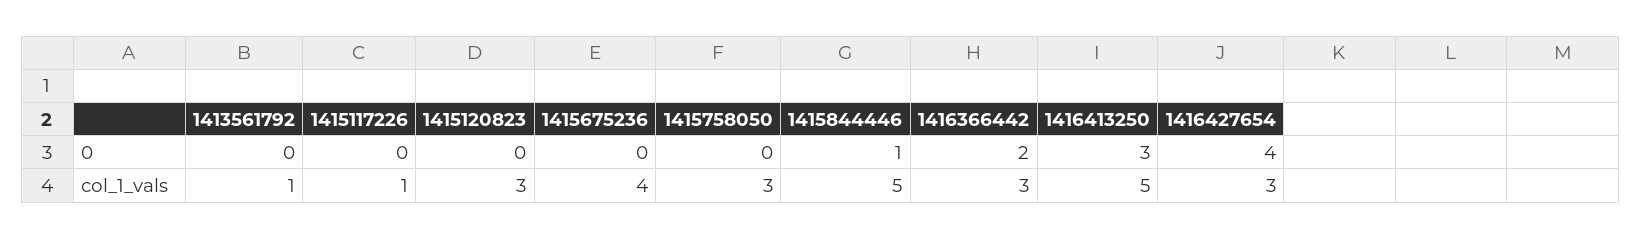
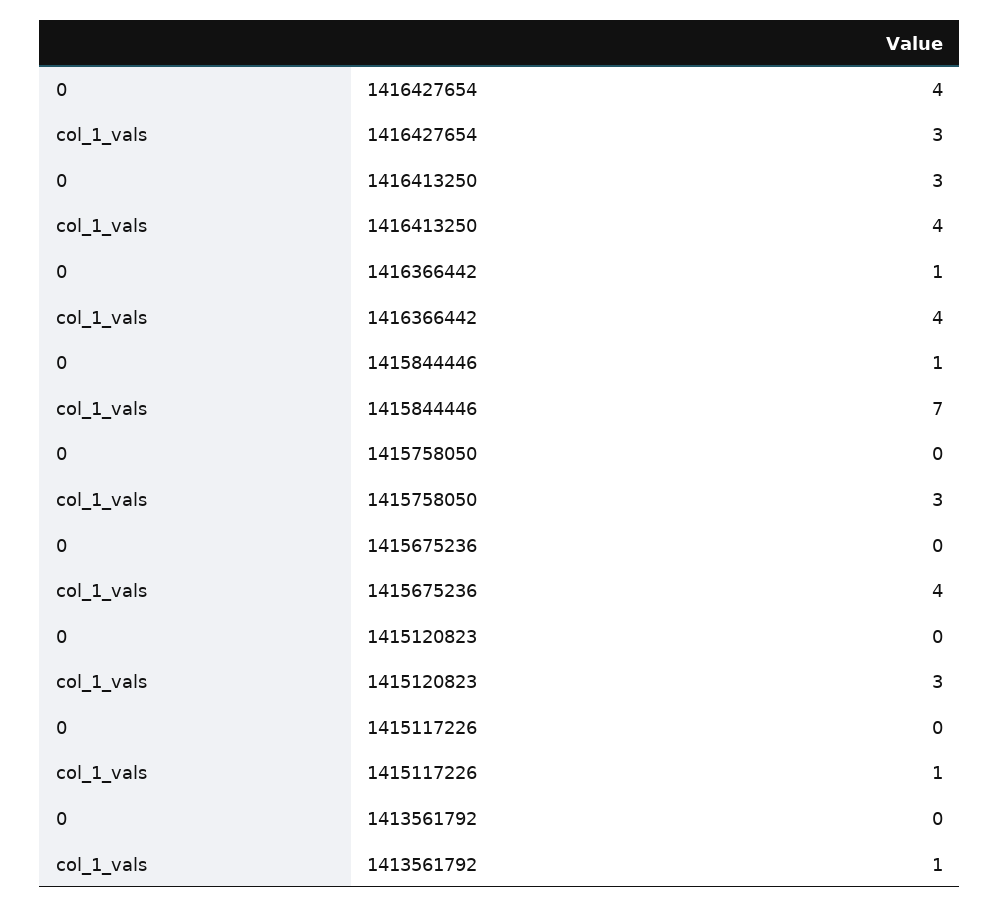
  {
    "1413561792": {
      "0": 0,
      "col_1_vals": 1
    },
    "1415117226": {
      "0": 0,
      "col_1_vals": 1
    },
    "1415120823": {
      "0": 0,
      "col_1_vals": 3
    },
    "1415675236": {
      "0": 0,
      "col_1_vals": 4
    },
    "1415758050": {
      "0": 0,
      "col_1_vals": 3
    },
    "1415844446": {
      "0": 1,
-     "col_1_vals": 5
+     "col_1_vals": 7
    },
    "1416366442": {
-     "0": 2,
+     "0": 1,
-     "col_1_vals": 3
+     "col_1_vals": 4
    },
    "1416413250": {
      "0": 3,
-     "col_1_vals": 5
+     "col_1_vals": 4
    },
    "1416427654": {
      "0": 4,
      "col_1_vals": 3
    }
  }

